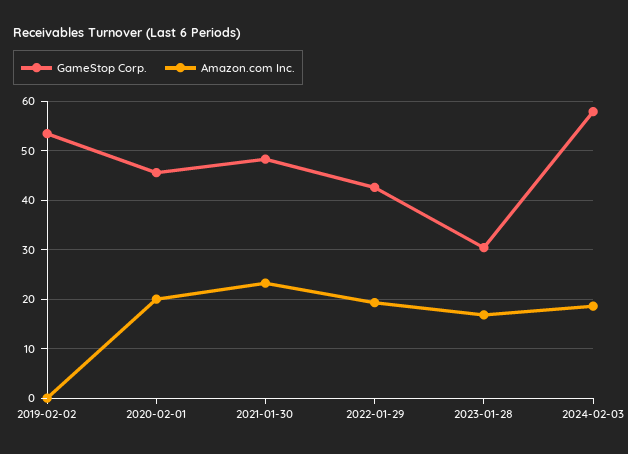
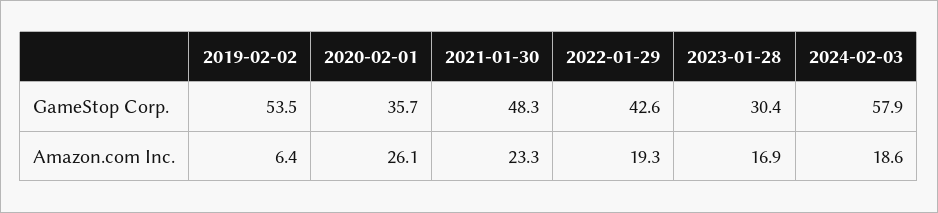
  {
    "GameStop Corp.": {
      "2019-02-02": 53.5,
-     "2020-02-01": 46,
+     "2020-02-01": 35.7,
      "2021-01-30": 48.3,
      "2022-01-29": 42.6,
      "2023-01-28": 30.4,
      "2024-02-03": 57.9
    },
    "Amazon.com Inc.": {
-     "2019-02-02": 0,
+     "2019-02-02": 6.4,
-     "2020-02-01": 20,
+     "2020-02-01": 26.1,
      "2021-01-30": 23.3,
      "2022-01-29": 19.3,
      "2023-01-28": 16.9,
      "2024-02-03": 18.6
    }
  }

